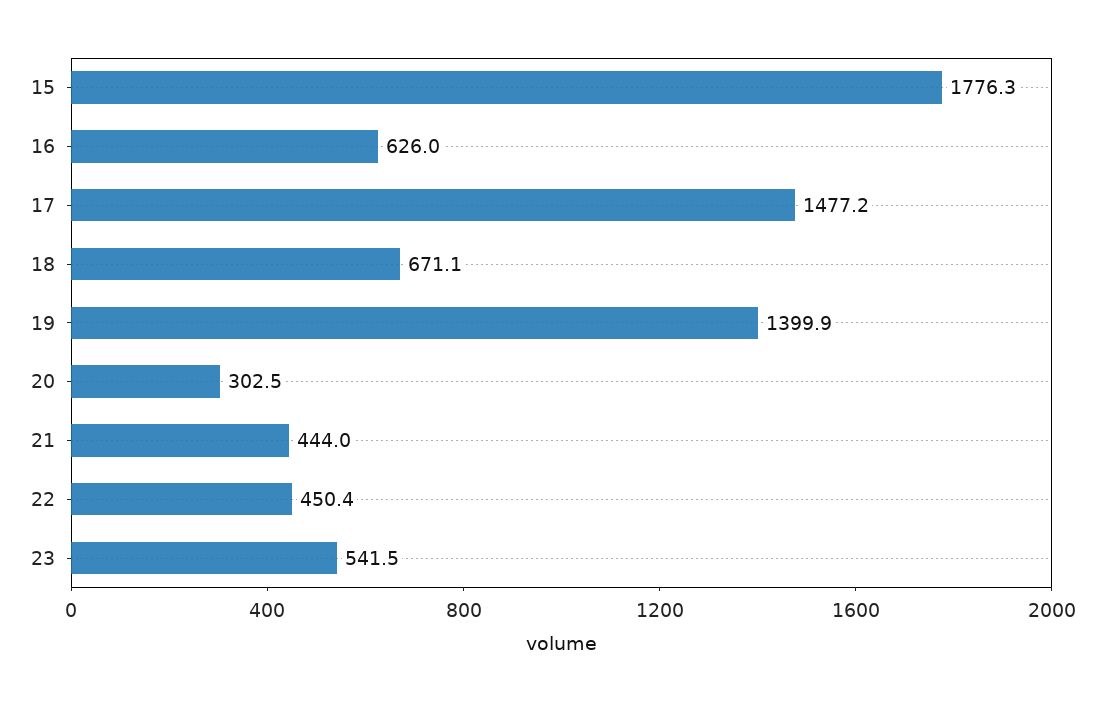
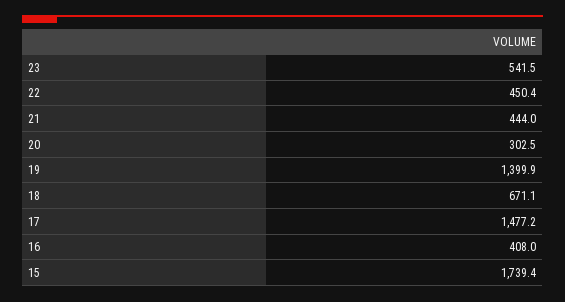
  {
-   "15": 1776.3,
+   "15": 1739.4,
-   "16": 626,
+   "16": 408,
    "17": 1477.2,
    "18": 671.1,
    "19": 1399.9,
    "20": 302.5,
    "21": 444,
    "22": 450.4,
    "23": 541.5
  }

